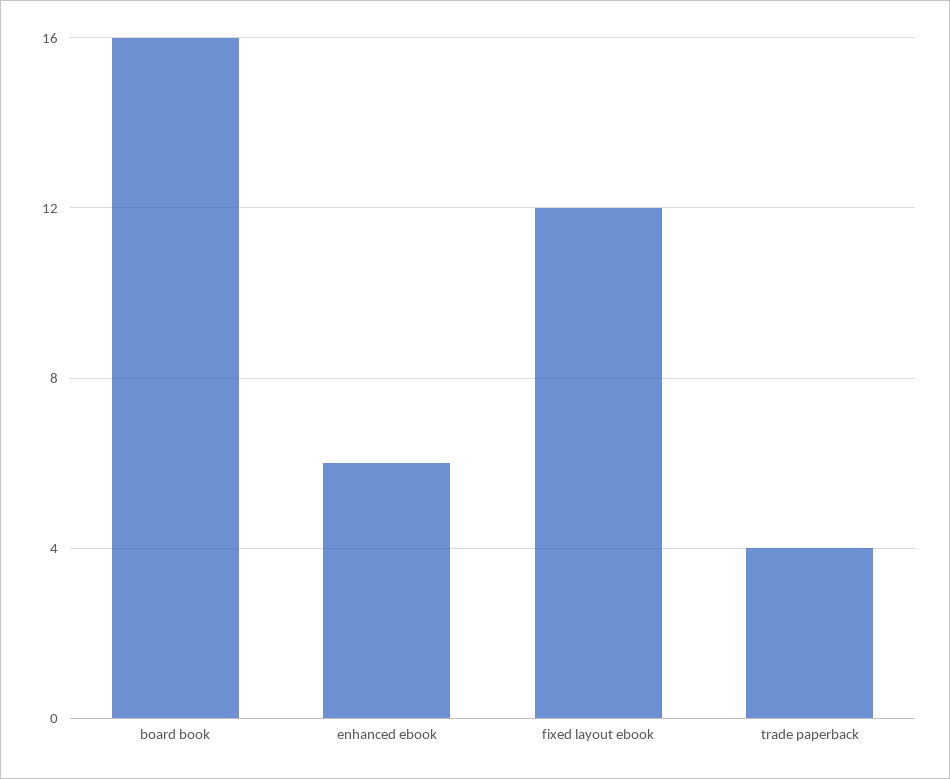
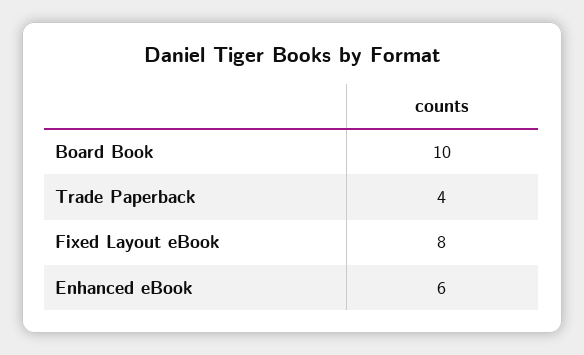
  {
-   "board book": 16,
+   "board book": 10,
    "enhanced ebook": 6,
-   "fixed layout ebook": 12,
+   "fixed layout ebook": 8,
    "trade paperback": 4
  }

